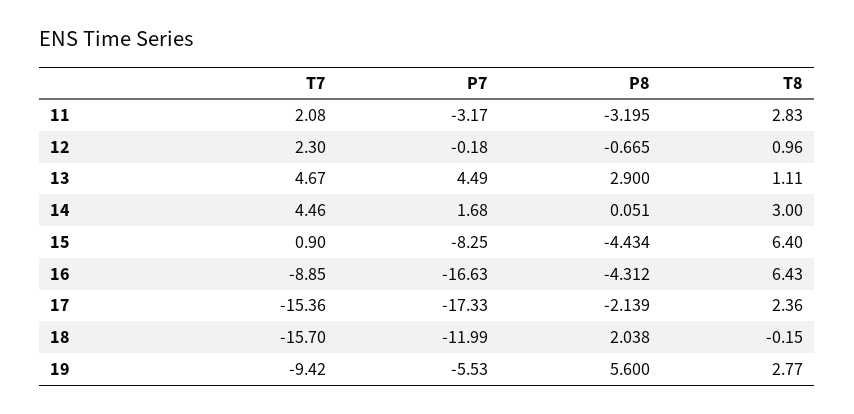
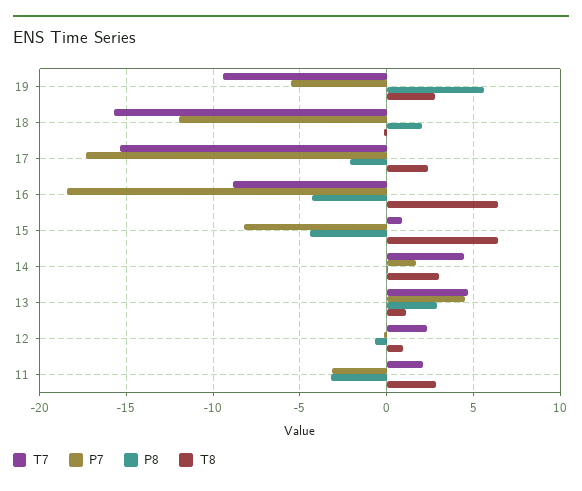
  {
    "T7": {
      "11": 2.08,
      "12": 2.3,
      "13": 4.67,
      "14": 4.46,
      "15": 0.9,
      "16": -8.85,
      "17": -15.36,
      "18": -15.7,
      "19": -9.42
    },
    "P7": {
      "11": -3.17,
      "12": -0.18,
      "13": 4.49,
      "14": 1.68,
      "15": -8.25,
-     "16": -16.63,
+     "16": -18.5,
      "17": -17.33,
      "18": -11.99,
      "19": -5.53
    },
    "P8": {
      "11": -3.195,
      "12": -0.665,
      "13": 2.9,
      "14": 0.051,
      "15": -4.434,
      "16": -4.312,
      "17": -2.139,
      "18": 2.038,
      "19": 5.6
    },
    "T8": {
      "11": 2.83,
      "12": 0.96,
      "13": 1.11,
      "14": 3,
      "15": 6.4,
      "16": 6.43,
      "17": 2.36,
      "18": -0.15,
      "19": 2.77
    }
  }

